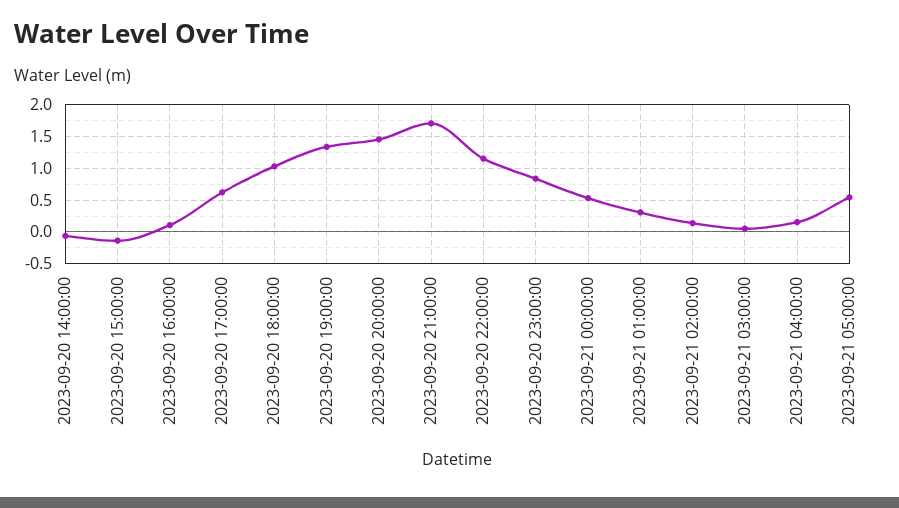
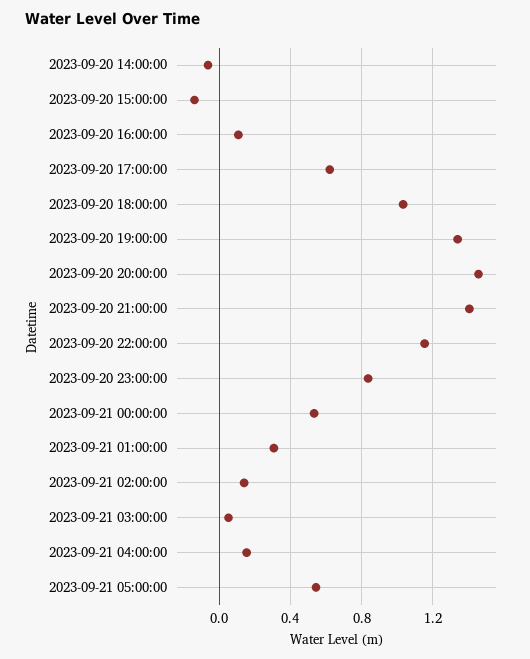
  {
    "2023-09-20 14:00:00": -0.05,
    "2023-09-20 15:00:00": -0.15,
    "2023-09-20 16:00:00": 0.1,
    "2023-09-20 17:00:00": 0.6,
    "2023-09-20 18:00:00": 1.05,
    "2023-09-20 19:00:00": 1.35,
    "2023-09-20 20:00:00": 1.45,
-   "2023-09-20 21:00:00": 1.7,
+   "2023-09-20 21:00:00": 1.4,
    "2023-09-20 22:00:00": 1.15,
    "2023-09-20 23:00:00": 0.85,
    "2023-09-21 00:00:00": 0.55,
    "2023-09-21 01:00:00": 0.3,
    "2023-09-21 02:00:00": 0.15,
    "2023-09-21 03:00:00": 0.05,
    "2023-09-21 04:00:00": 0.15,
    "2023-09-21 05:00:00": 0.55
  }

